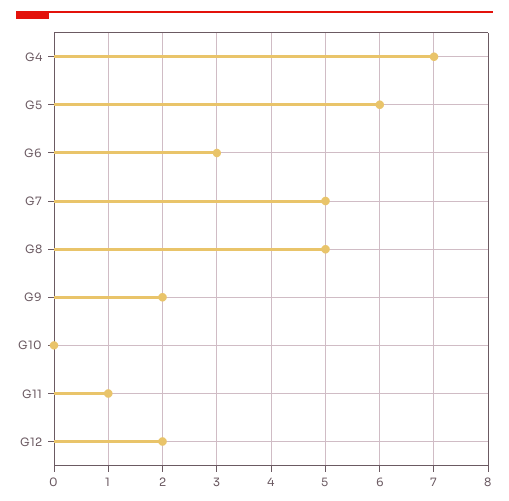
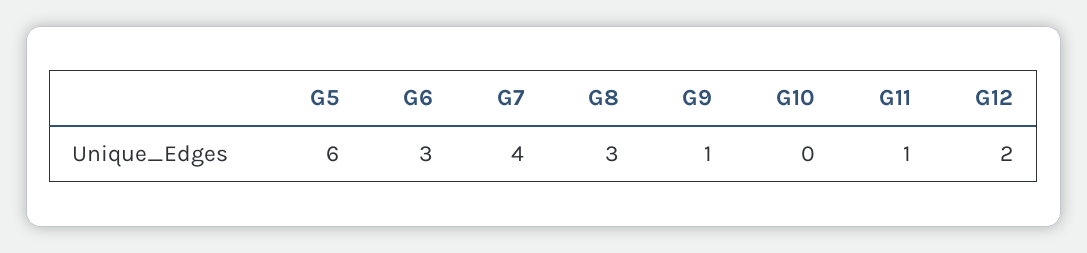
  {
-   "G4": 7,
    "G5": 6,
    "G6": 3,
-   "G7": 5,
+   "G7": 4,
-   "G8": 5,
+   "G8": 3,
-   "G9": 2,
+   "G9": 1,
    "G10": 0,
    "G11": 1,
    "G12": 2
  }

